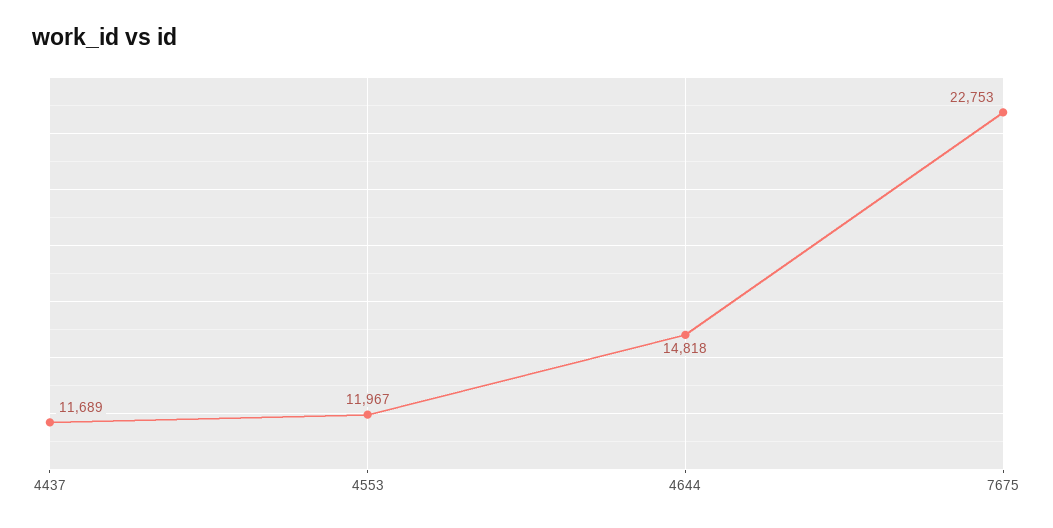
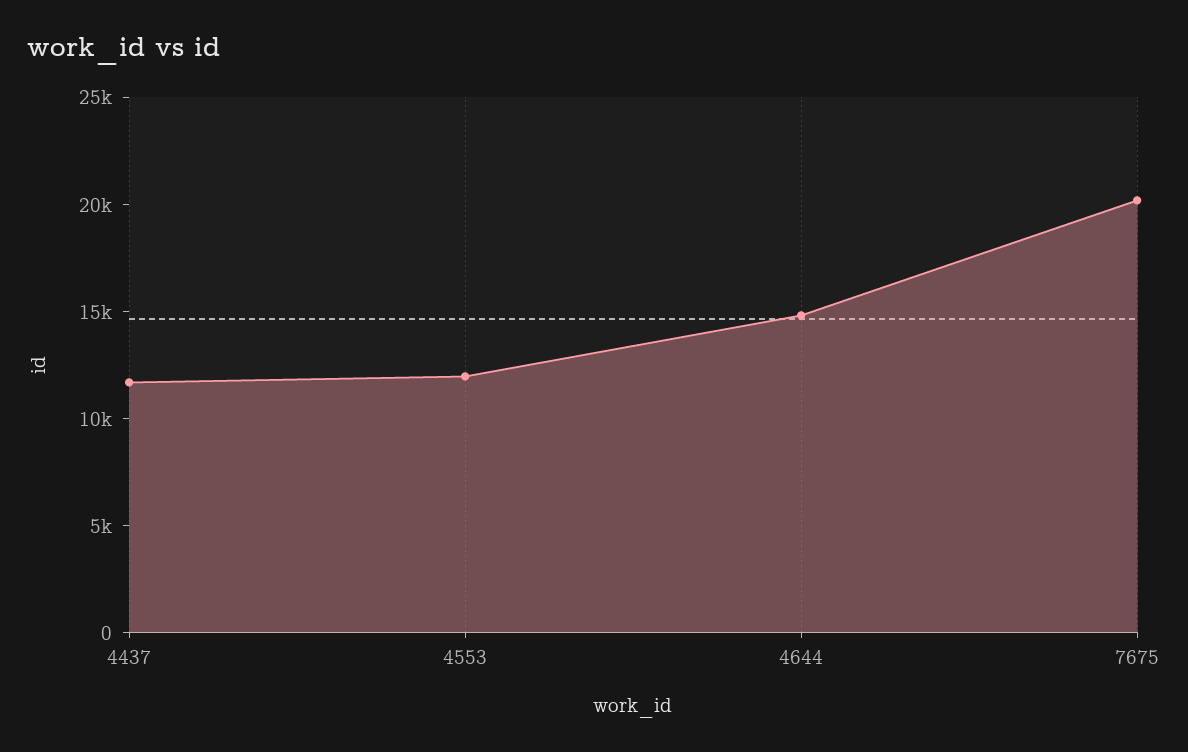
  {
    "4437": 11689,
    "4553": 11967,
    "4644": 14818,
-   "7675": 22753
+   "7675": 20000
  }

